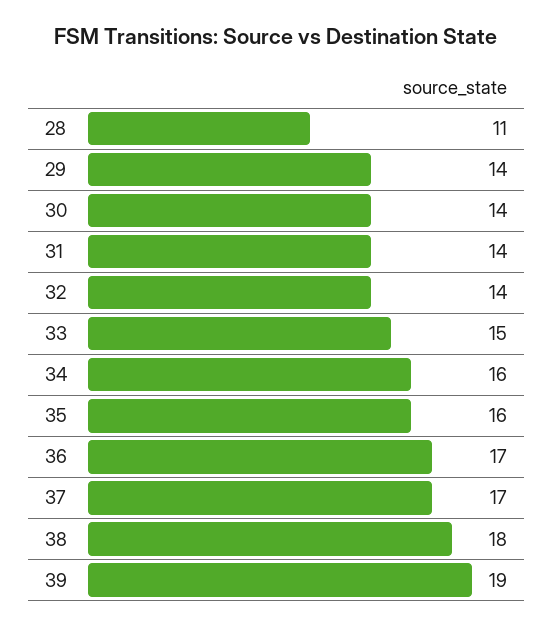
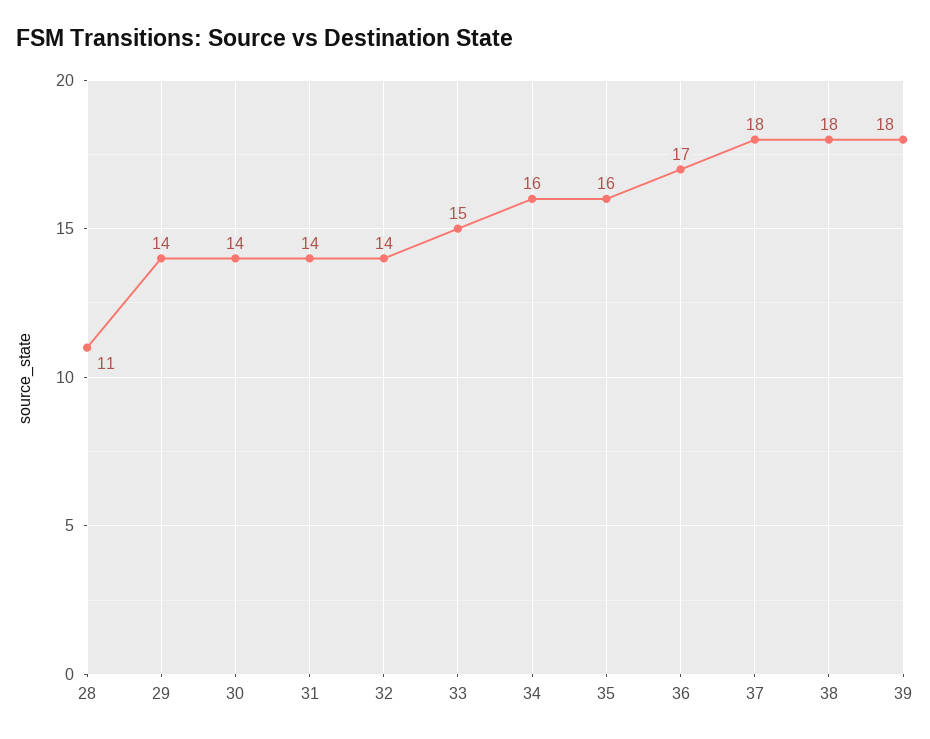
  {
    "28": 11,
    "29": 14,
    "30": 14,
    "31": 14,
    "32": 14,
    "33": 15,
    "34": 16,
    "35": 16,
    "36": 17,
-   "37": 17,
+   "37": 18,
    "38": 18,
-   "39": 19
+   "39": 18
  }

